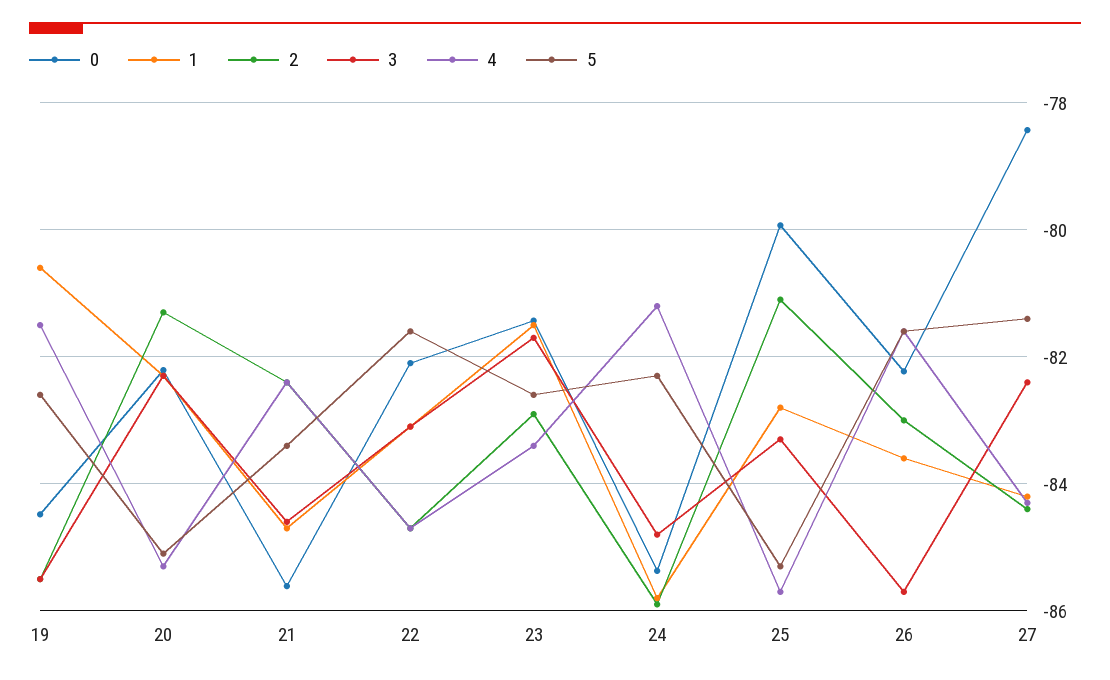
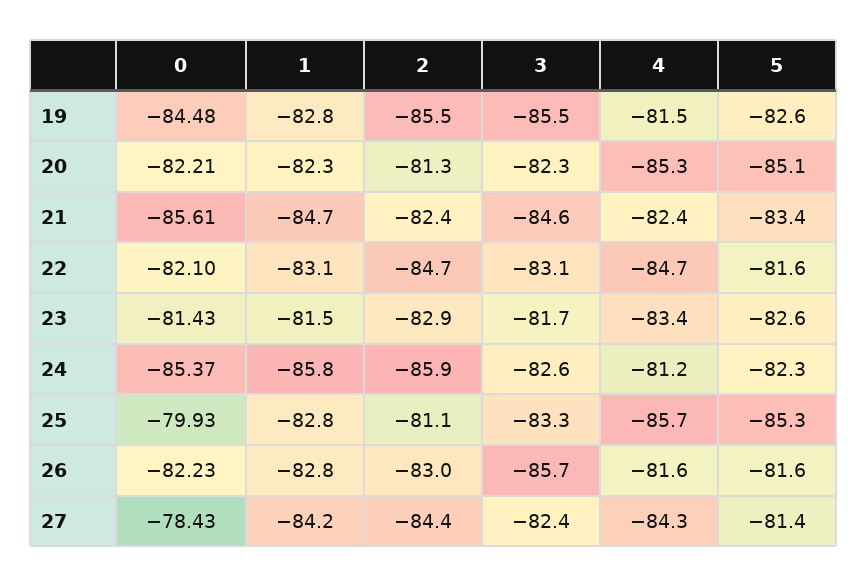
  {
    "0": {
      "19": -84.48,
      "20": -82.21,
      "21": -85.61,
      "22": -82.1,
      "23": -81.43,
      "24": -85.37,
      "25": -79.93,
      "26": -82.23,
      "27": -78.43
    },
    "1": {
-     "19": -80.6,
+     "19": -82.8,
      "20": -82.3,
      "21": -84.7,
      "22": -83.1,
      "23": -81.5,
      "24": -85.8,
      "25": -82.8,
-     "26": -83.6,
+     "26": -82.8,
      "27": -84.2
    },
    "2": {
      "19": -85.5,
      "20": -81.3,
      "21": -82.4,
      "22": -84.7,
      "23": -82.9,
      "24": -85.9,
      "25": -81.1,
      "26": -83,
      "27": -84.4
    },
    "3": {
      "19": -85.5,
      "20": -82.3,
      "21": -84.6,
      "22": -83.1,
      "23": -81.7,
-     "24": -84.8,
+     "24": -82.6,
      "25": -83.3,
      "26": -85.7,
      "27": -82.4
    },
    "4": {
      "19": -81.5,
      "20": -85.3,
      "21": -82.4,
      "22": -84.7,
      "23": -83.4,
      "24": -81.2,
      "25": -85.7,
      "26": -81.6,
      "27": -84.3
    },
    "5": {
      "19": -82.6,
      "20": -85.1,
      "21": -83.4,
      "22": -81.6,
      "23": -82.6,
      "24": -82.3,
      "25": -85.3,
      "26": -81.6,
      "27": -81.4
    }
  }

